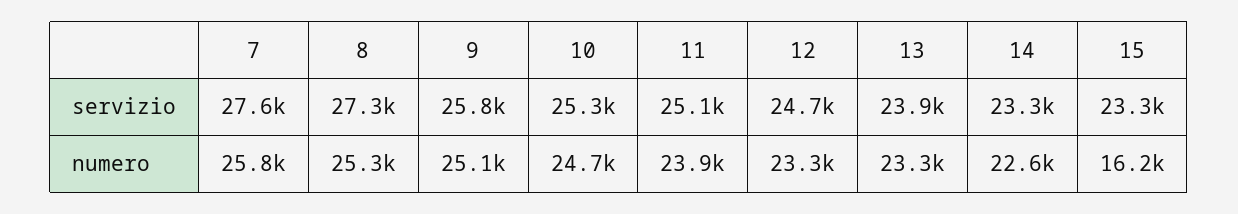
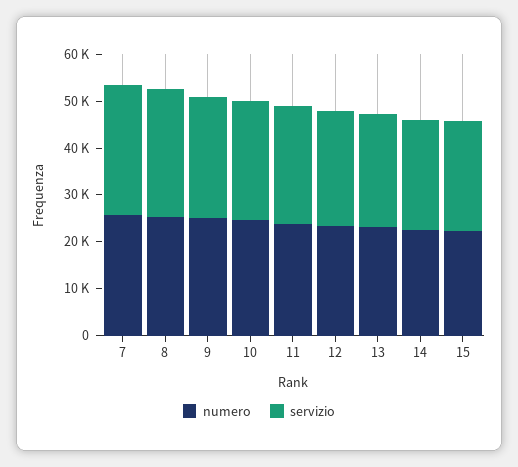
  {
    "servizio": {
      "7": 27600,
      "8": 27300,
      "9": 25800,
      "10": 25300,
      "11": 25100,
      "12": 24700,
      "13": 23900,
      "14": 23300,
      "15": 23300
    },
    "numero": {
      "7": 25800,
      "8": 25300,
      "9": 25100,
      "10": 24700,
      "11": 23900,
      "12": 23300,
      "13": 23300,
      "14": 22600,
-     "15": 16200
+     "15": 22000
    }
  }

